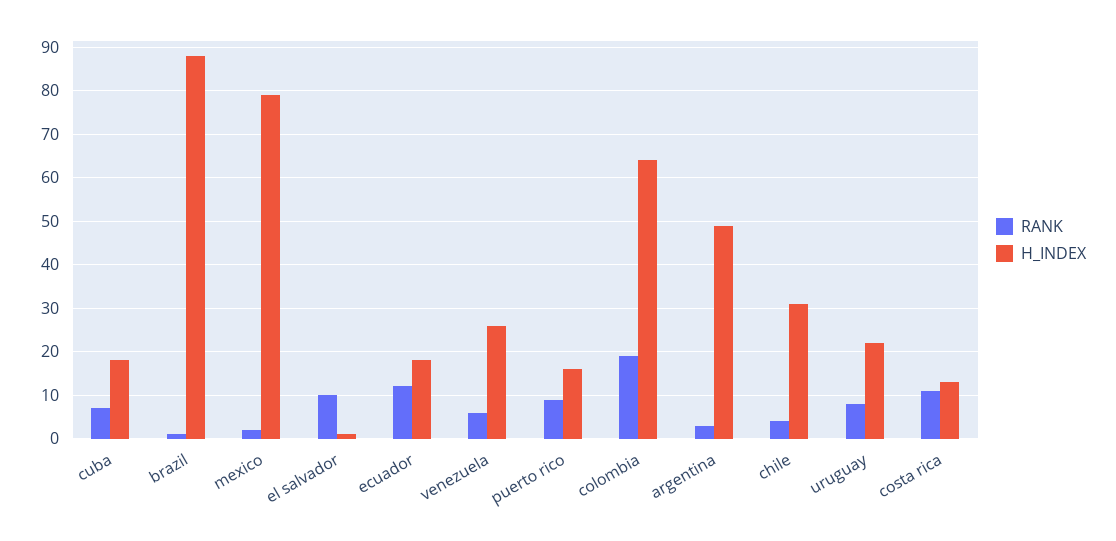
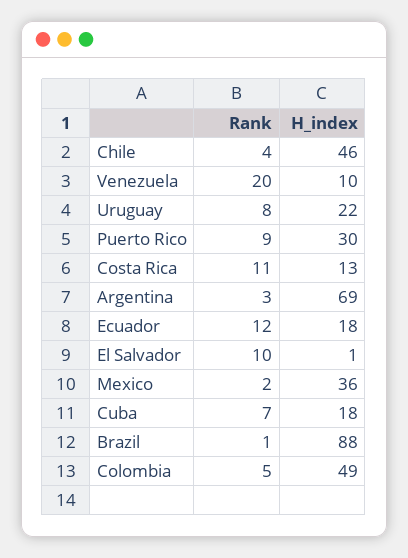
  {
    "RANK": {
      "cuba": 7,
      "brazil": 1,
      "mexico": 2,
      "el salvador": 10,
      "ecuador": 12,
-     "venezuela": 5,
+     "venezuela": 20,
      "puerto rico": 9,
-     "colombia": 20,
+     "colombia": 5,
      "argentina": 3,
      "chile": 4,
      "uruguay": 8,
      "costa rica": 11
    },
    "H_INDEX": {
      "cuba": 18,
      "brazil": 88,
-     "mexico": 80,
+     "mexico": 36,
      "el salvador": 1,
      "ecuador": 18,
-     "venezuela": 25,
+     "venezuela": 10,
-     "puerto rico": 15,
+     "puerto rico": 30,
-     "colombia": 65,
+     "colombia": 49,
-     "argentina": 50,
+     "argentina": 69,
-     "chile": 30,
+     "chile": 46,
      "uruguay": 22,
      "costa rica": 13
    }
  }

